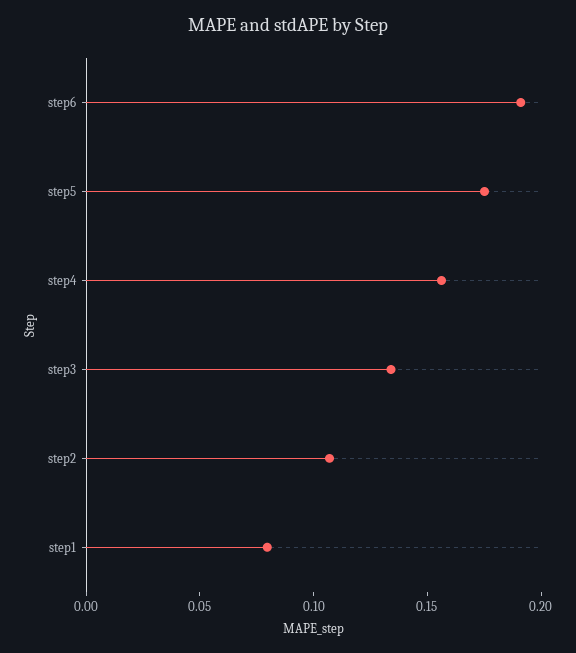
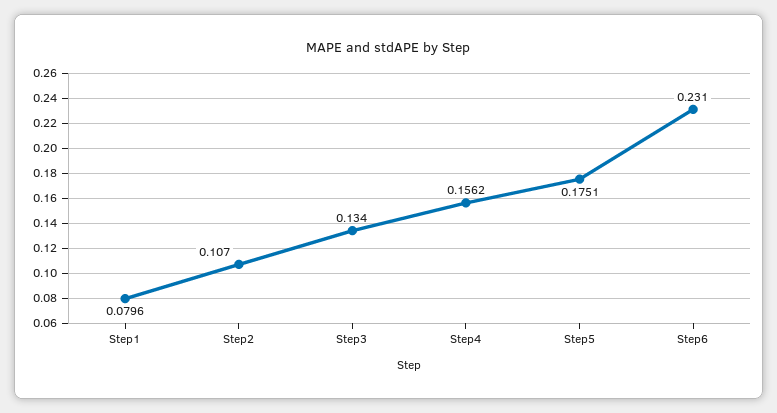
  {
-   "step6": 0.19,
+   "step6": 0.231,
    "step5": 0.1751,
    "step4": 0.1562,
    "step3": 0.134,
    "step2": 0.107,
    "step1": 0.0796
  }

